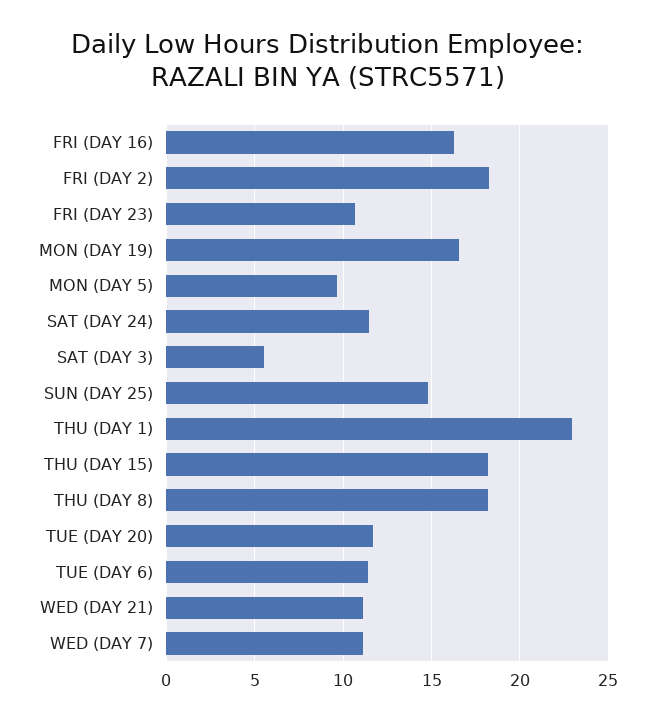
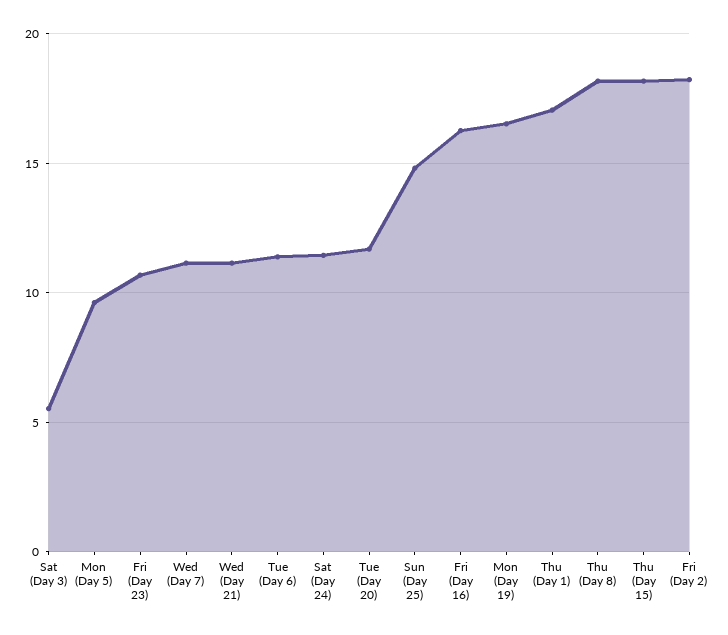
  {
    "FRI (DAY 16)": 16.5,
    "FRI (DAY 2)": 18,
    "FRI (DAY 23)": 10.5,
    "MON (DAY 19)": 16.5,
    "MON (DAY 5)": 9.5,
    "SAT (DAY 24)": 11.5,
    "SAT (DAY 3)": 5.5,
    "SUN (DAY 25)": 15,
-   "THU (DAY 1)": 23,
+   "THU (DAY 1)": 17,
    "THU (DAY 15)": 18,
    "THU (DAY 8)": 18,
    "TUE (DAY 20)": 11.5,
    "TUE (DAY 6)": 11.5,
    "WED (DAY 21)": 11,
    "WED (DAY 7)": 11
  }

